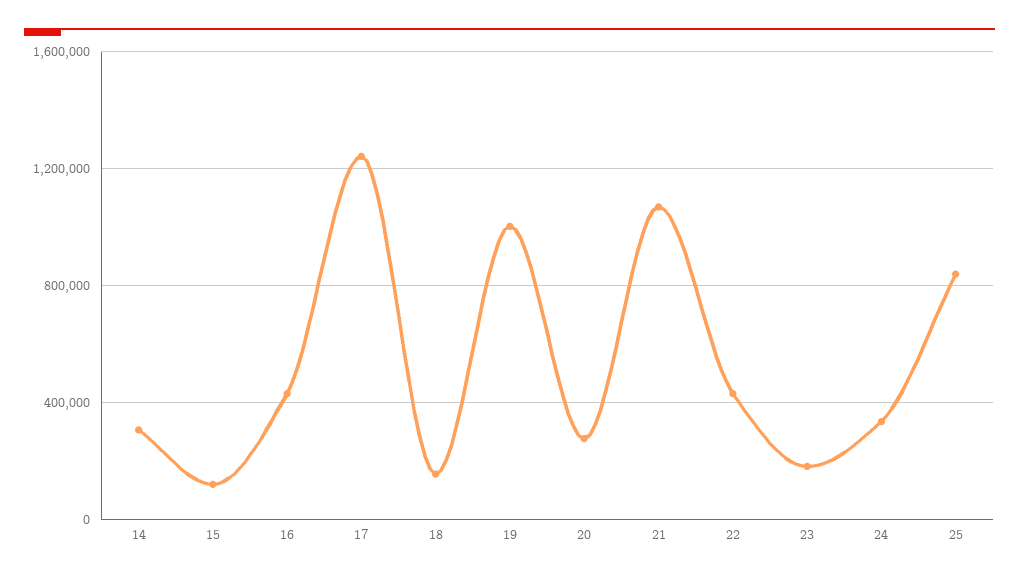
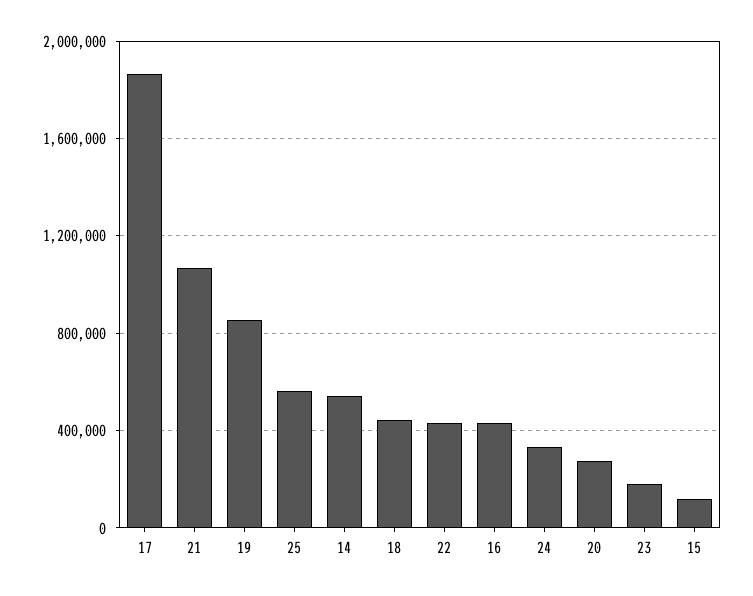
  {
-   "14": 300000,
+   "14": 550000,
    "15": 100000,
    "16": 450000,
-   "17": 1250000,
+   "17": 1850000,
-   "18": 150000,
+   "18": 450000,
-   "19": 1000000,
+   "19": 850000,
    "20": 300000,
    "21": 1050000,
    "22": 450000,
    "23": 200000,
    "24": 350000,
-   "25": 850000
+   "25": 550000
  }

